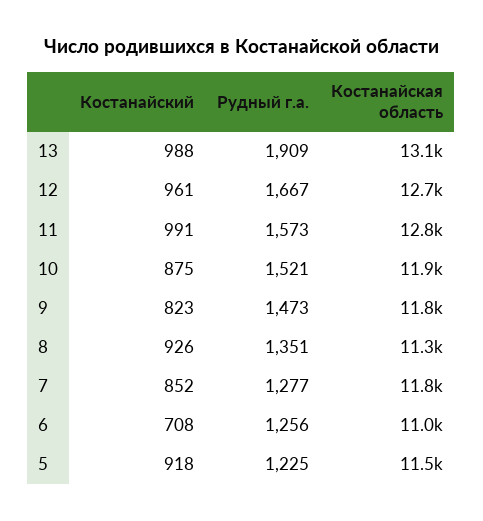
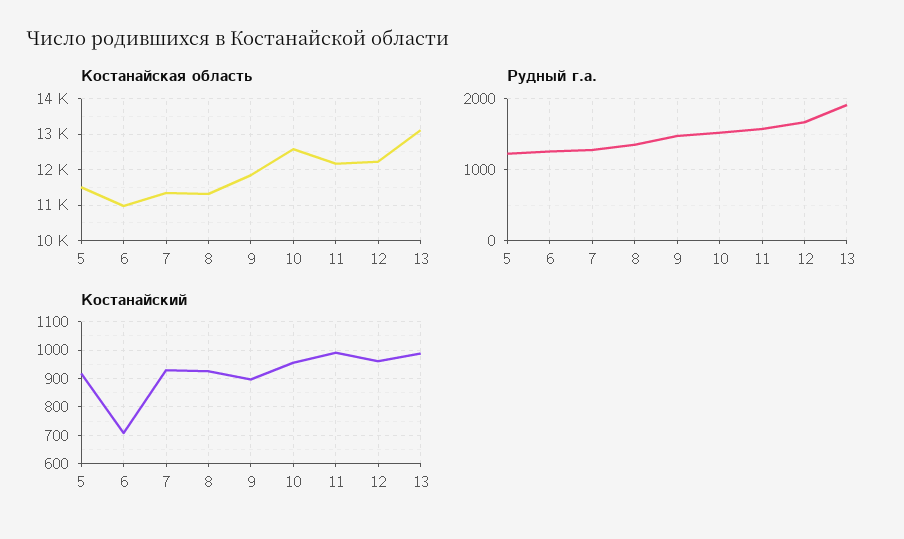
  {
    "Костанайский": {
      "13": 988,
      "12": 961,
      "11": 991,
-     "10": 875,
+     "10": 950,
-     "9": 823,
+     "9": 900,
      "8": 926,
-     "7": 852,
+     "7": 925,
      "6": 708,
      "5": 918
    },
    "Рудный г.а.": {
      "13": 1909,
      "12": 1667,
      "11": 1573,
      "10": 1521,
      "9": 1473,
      "8": 1351,
      "7": 1277,
      "6": 1256,
      "5": 1225
    },
    "Костанайская область": {
      "13": 13100,
-     "12": 12700,
+     "12": 12200,
-     "11": 12800,
+     "11": 12200,
-     "10": 11900,
+     "10": 12600,
      "9": 11800,
      "8": 11300,
-     "7": 11800,
+     "7": 11400,
      "6": 11000,
      "5": 11500
    }
  }

